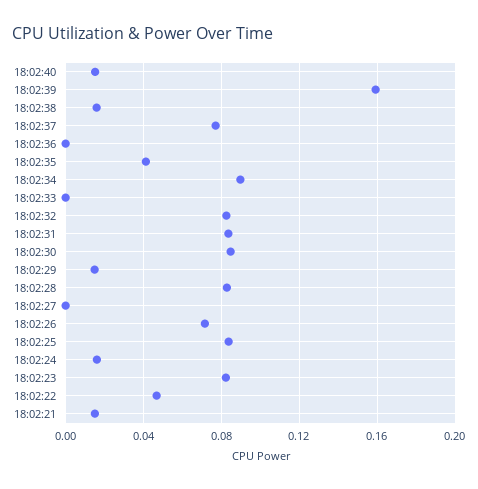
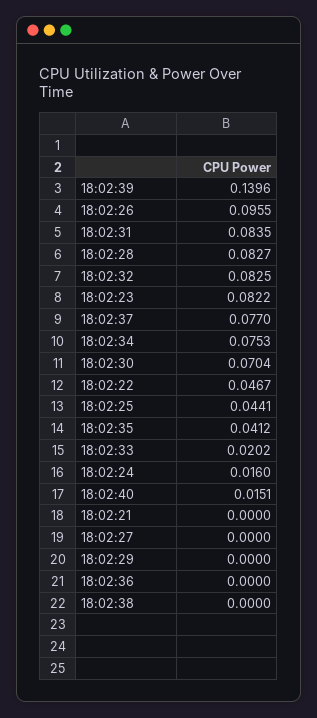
  {
    "18:02:40": 0.0151,
-   "18:02:39": 0.16,
+   "18:02:39": 0.1396,
-   "18:02:38": 0.015,
+   "18:02:38": 0,
    "18:02:37": 0.077,
    "18:02:36": 0,
    "18:02:35": 0.0412,
-   "18:02:34": 0.09,
+   "18:02:34": 0.0753,
-   "18:02:33": 0,
+   "18:02:33": 0.0202,
    "18:02:32": 0.0825,
    "18:02:31": 0.0835,
-   "18:02:30": 0.085,
+   "18:02:30": 0.0704,
-   "18:02:29": 0.015,
+   "18:02:29": 0,
    "18:02:28": 0.0827,
    "18:02:27": 0,
-   "18:02:26": 0.07,
+   "18:02:26": 0.0955,
-   "18:02:25": 0.085,
+   "18:02:25": 0.0441,
    "18:02:24": 0.016,
    "18:02:23": 0.0822,
    "18:02:22": 0.0467,
-   "18:02:21": 0.015
+   "18:02:21": 0
  }

